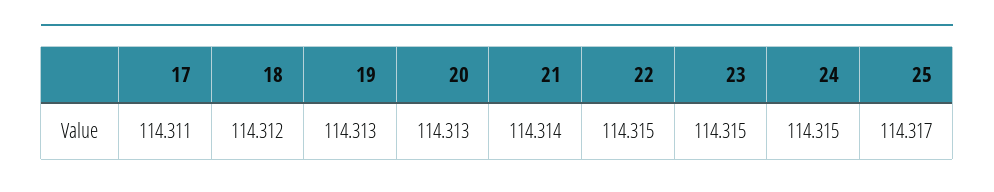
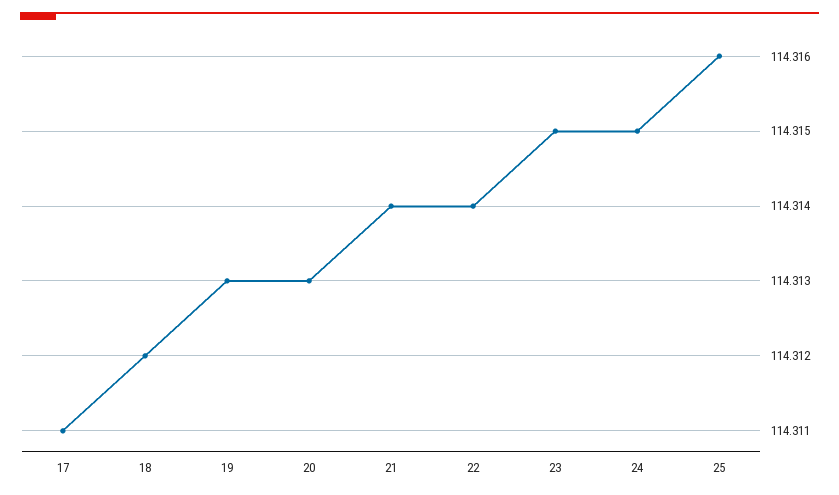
  {
    "17": 114.311,
    "18": 114.312,
    "19": 114.313,
    "20": 114.313,
    "21": 114.314,
-   "22": 114.315,
+   "22": 114.314,
    "23": 114.315,
    "24": 114.315,
-   "25": 114.317
+   "25": 114.316
  }

